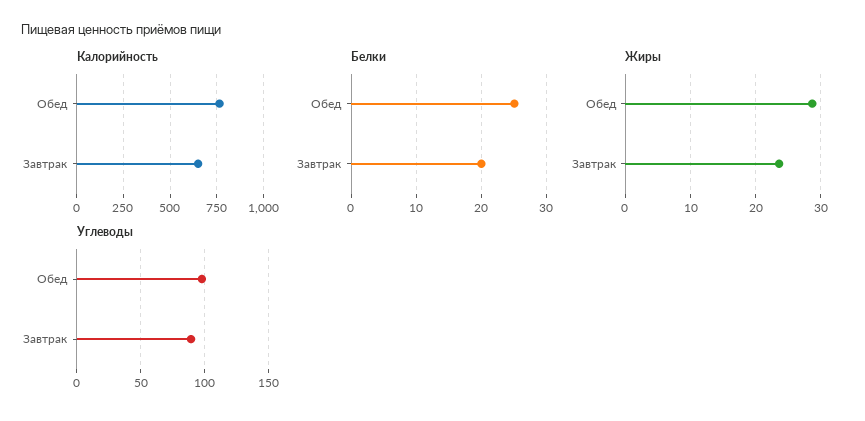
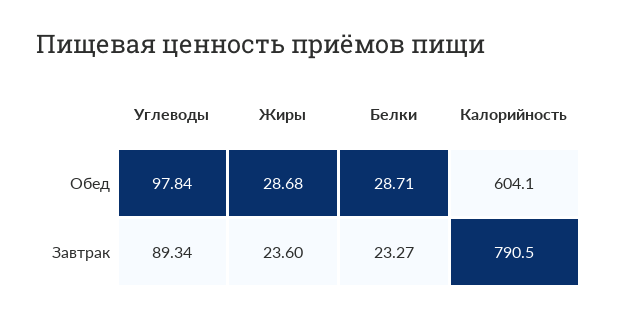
  {
    "Калорийность": {
-     "Обед": 750,
+     "Обед": 604.1,
-     "Завтрак": 650
+     "Завтрак": 790.5
    },
    "Белки": {
-     "Обед": 25,
+     "Обед": 28.71,
-     "Завтрак": 20
+     "Завтрак": 23.27
    },
    "Жиры": {
      "Обед": 28.68,
      "Завтрак": 23.6
    },
    "Углеводы": {
      "Обед": 97.84,
      "Завтрак": 89.34
    }
  }

